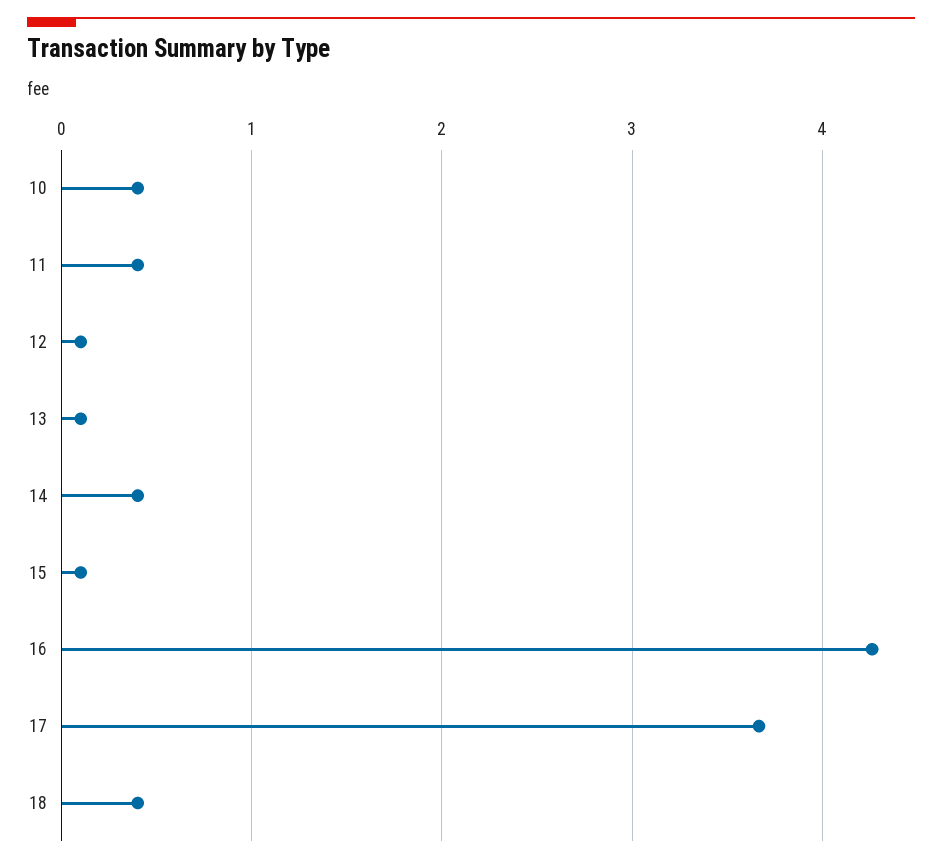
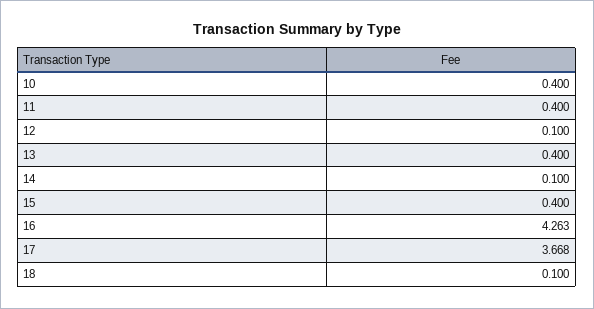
  {
    "10": 0.4,
    "11": 0.4,
    "12": 0.1,
-   "13": 0.1,
+   "13": 0.4,
-   "14": 0.4,
+   "14": 0.1,
-   "15": 0.1,
+   "15": 0.4,
    "16": 4.263,
    "17": 3.668,
-   "18": 0.4
+   "18": 0.1
  }

